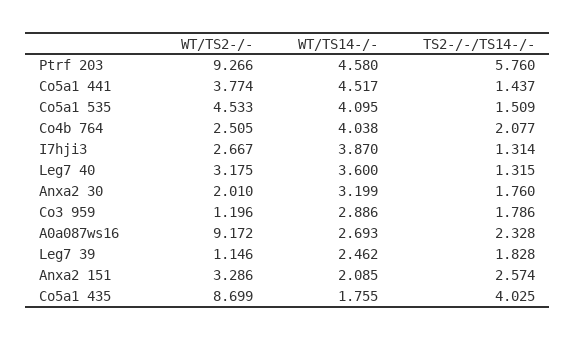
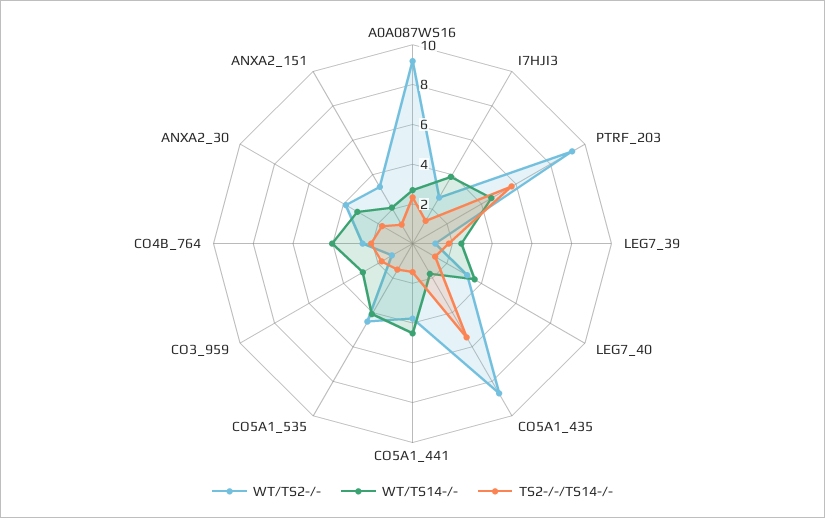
  {
    "WT/TS2-/-": {
      "Ptrf 203": 9.266,
      "Co5a1 441": 3.774,
      "Co5a1 535": 4.533,
      "Co4b 764": 2.505,
      "I7hji3": 2.667,
      "Leg7 40": 3.175,
-     "Anxa2 30": 2.01,
+     "Anxa2 30": 4,
      "Co3 959": 1.196,
      "A0a087ws16": 9.172,
      "Leg7 39": 1.146,
      "Anxa2 151": 3.286,
      "Co5a1 435": 8.699
    },
    "WT/TS14-/-": {
      "Ptrf 203": 4.58,
      "Co5a1 441": 4.517,
      "Co5a1 535": 4.095,
      "Co4b 764": 4.038,
      "I7hji3": 3.87,
      "Leg7 40": 3.6,
      "Anxa2 30": 3.199,
      "Co3 959": 2.886,
      "A0a087ws16": 2.693,
      "Leg7 39": 2.462,
      "Anxa2 151": 2.085,
      "Co5a1 435": 1.755
    },
    "TS2-/-/TS14-/-": {
      "Ptrf 203": 5.76,
      "Co5a1 441": 1.437,
      "Co5a1 535": 1.509,
      "Co4b 764": 2.077,
      "I7hji3": 1.314,
      "Leg7 40": 1.315,
      "Anxa2 30": 1.76,
      "Co3 959": 1.786,
      "A0a087ws16": 2.328,
      "Leg7 39": 1.828,
-     "Anxa2 151": 2.574,
+     "Anxa2 151": 1,
-     "Co5a1 435": 4.025
+     "Co5a1 435": 5.5
    }
  }

